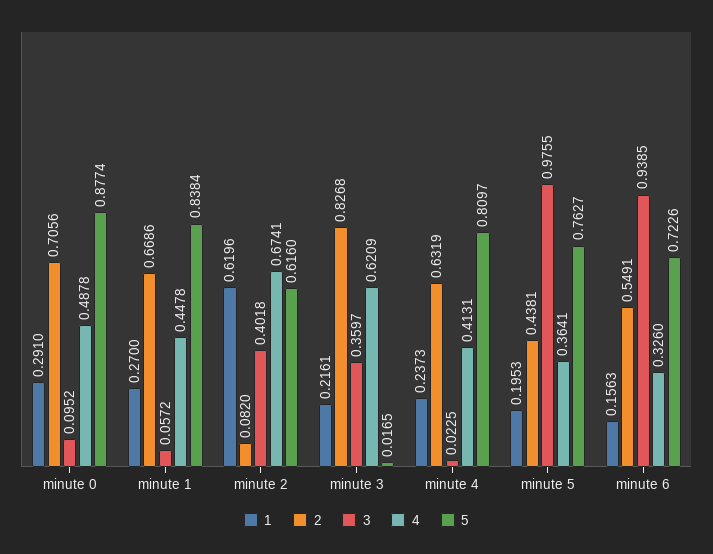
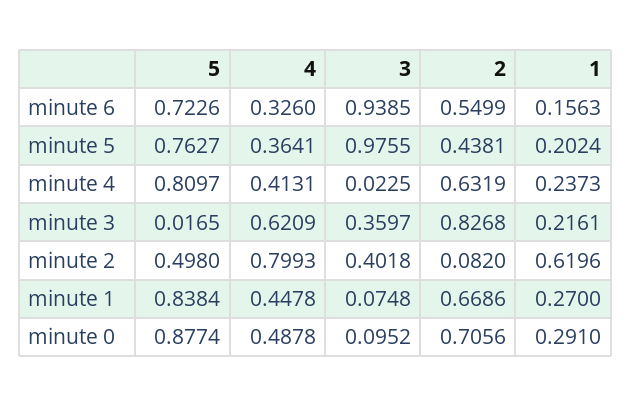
  {
    "1": {
      "minute 0": 0.291,
      "minute 1": 0.27,
      "minute 2": 0.6196,
      "minute 3": 0.2161,
      "minute 4": 0.2373,
-     "minute 5": 0.1953,
+     "minute 5": 0.2024,
      "minute 6": 0.1563
    },
    "2": {
      "minute 0": 0.7056,
      "minute 1": 0.6686,
      "minute 2": 0.082,
      "minute 3": 0.8268,
      "minute 4": 0.6319,
      "minute 5": 0.4381,
-     "minute 6": 0.5491
+     "minute 6": 0.5499
    },
    "3": {
      "minute 0": 0.0952,
-     "minute 1": 0.0572,
+     "minute 1": 0.0748,
      "minute 2": 0.4018,
      "minute 3": 0.3597,
      "minute 4": 0.0225,
      "minute 5": 0.9755,
      "minute 6": 0.9385
    },
    "4": {
      "minute 0": 0.4878,
      "minute 1": 0.4478,
-     "minute 2": 0.6741,
+     "minute 2": 0.7993,
      "minute 3": 0.6209,
      "minute 4": 0.4131,
      "minute 5": 0.3641,
      "minute 6": 0.326
    },
    "5": {
      "minute 0": 0.8774,
      "minute 1": 0.8384,
-     "minute 2": 0.616,
+     "minute 2": 0.498,
      "minute 3": 0.0165,
      "minute 4": 0.8097,
      "minute 5": 0.7627,
      "minute 6": 0.7226
    }
  }

